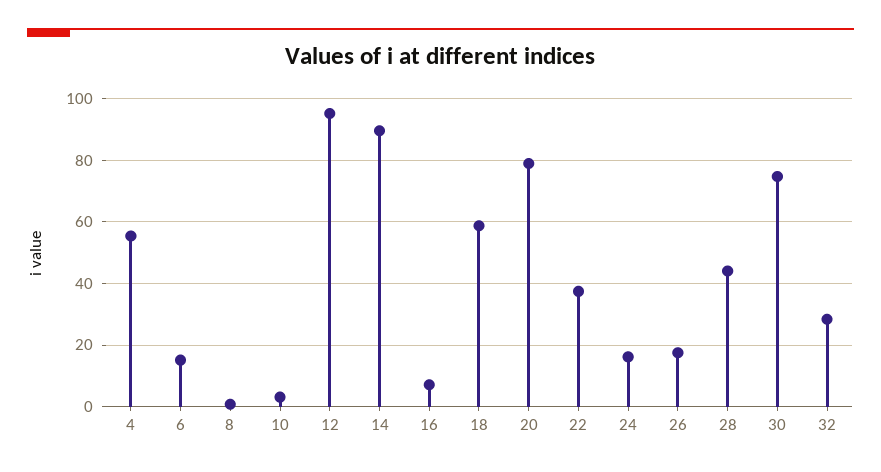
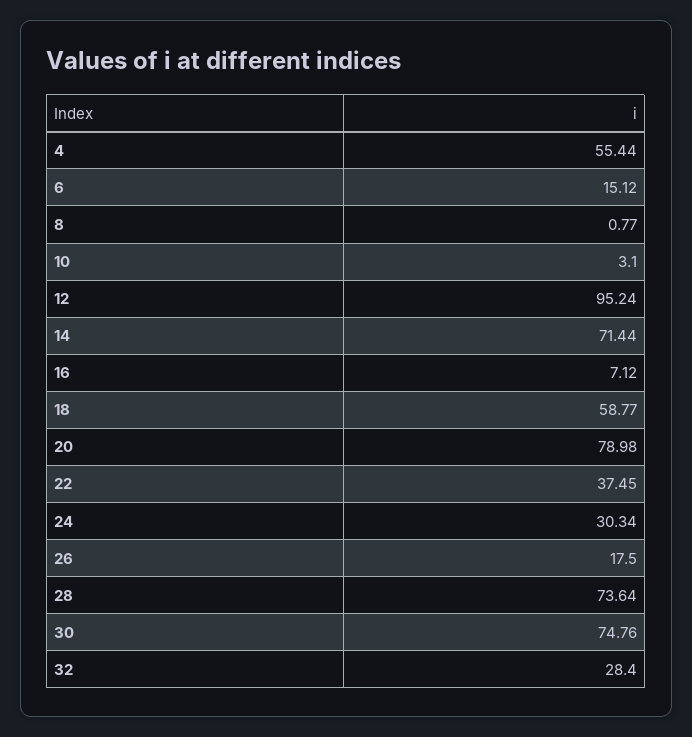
  {
    "4": 55.44,
    "6": 15.12,
    "8": 0.77,
    "10": 3.1,
    "12": 95.24,
-   "14": 90,
+   "14": 71.44,
    "16": 7.12,
    "18": 58.77,
    "20": 78.98,
    "22": 37.45,
-   "24": 16,
+   "24": 30.34,
    "26": 17.5,
-   "28": 44,
+   "28": 73.64,
    "30": 74.76,
    "32": 28.4
  }

